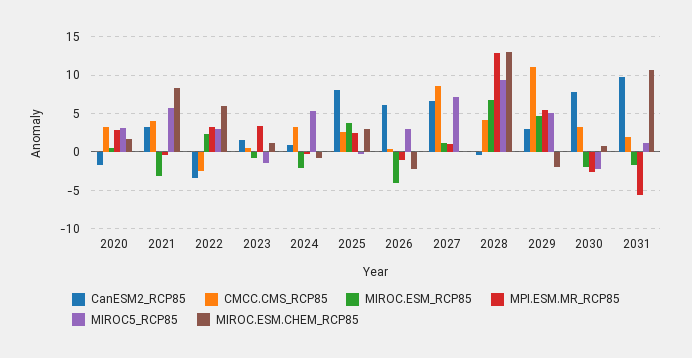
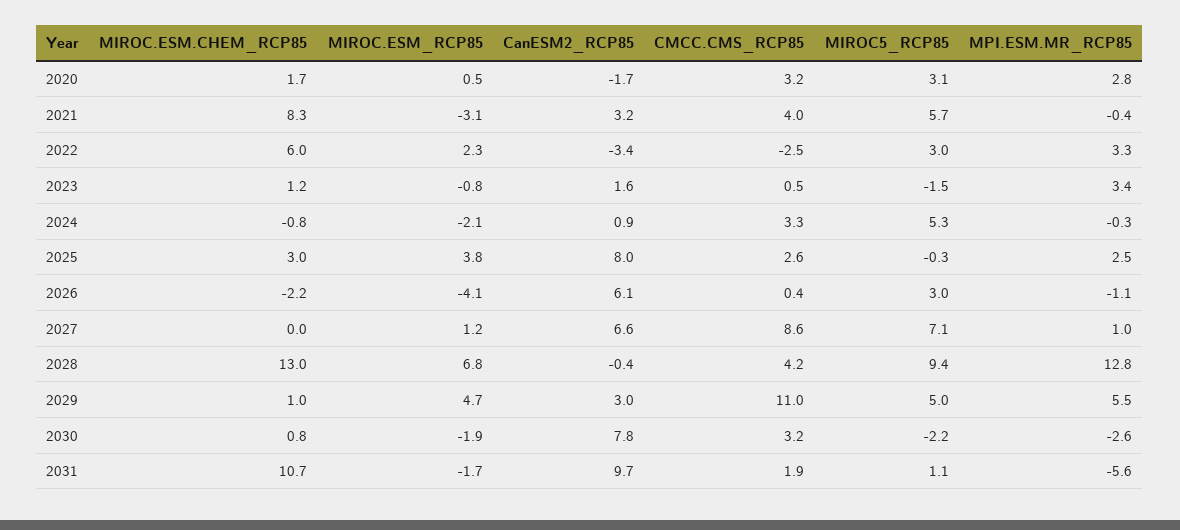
  {
    "CanESM2_RCP85": {
      "2020": -1.7,
      "2021": 3.2,
      "2022": -3.4,
      "2023": 1.6,
      "2024": 0.9,
      "2025": 8,
      "2026": 6.1,
      "2027": 6.6,
      "2028": -0.4,
      "2029": 3,
      "2030": 7.8,
      "2031": 9.7
    },
    "CMCC.CMS_RCP85": {
      "2020": 3.2,
      "2021": 4,
      "2022": -2.5,
      "2023": 0.5,
      "2024": 3.3,
      "2025": 2.6,
      "2026": 0.4,
      "2027": 8.6,
      "2028": 4.2,
      "2029": 11,
      "2030": 3.2,
      "2031": 1.9
    },
    "MIROC.ESM_RCP85": {
      "2020": 0.5,
      "2021": -3.1,
      "2022": 2.3,
      "2023": -0.8,
      "2024": -2.1,
      "2025": 3.8,
      "2026": -4.1,
      "2027": 1.2,
      "2028": 6.8,
      "2029": 4.7,
      "2030": -1.9,
      "2031": -1.7
    },
    "MPI.ESM.MR_RCP85": {
      "2020": 2.8,
      "2021": -0.4,
      "2022": 3.3,
      "2023": 3.4,
      "2024": -0.3,
      "2025": 2.5,
      "2026": -1.1,
      "2027": 1,
      "2028": 12.8,
      "2029": 5.5,
      "2030": -2.6,
      "2031": -5.6
    },
    "MIROC5_RCP85": {
      "2020": 3.1,
      "2021": 5.7,
      "2022": 3,
      "2023": -1.5,
      "2024": 5.3,
      "2025": -0.3,
      "2026": 3,
      "2027": 7.1,
      "2028": 9.4,
      "2029": 5,
      "2030": -2.2,
      "2031": 1.1
    },
    "MIROC.ESM.CHEM_RCP85": {
      "2020": 1.7,
      "2021": 8.3,
      "2022": 6,
      "2023": 1.2,
      "2024": -0.8,
      "2025": 3,
      "2026": -2.2,
      "2027": 0,
      "2028": 13,
-     "2029": -2,
+     "2029": 1,
      "2030": 0.8,
      "2031": 10.7
    }
  }

